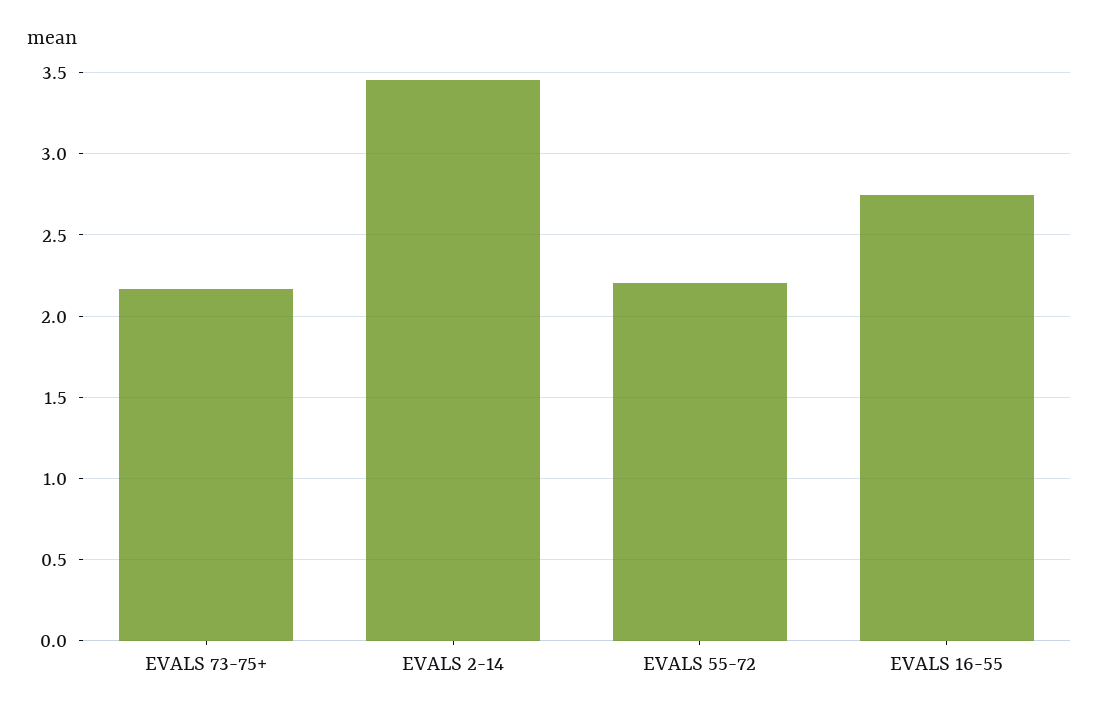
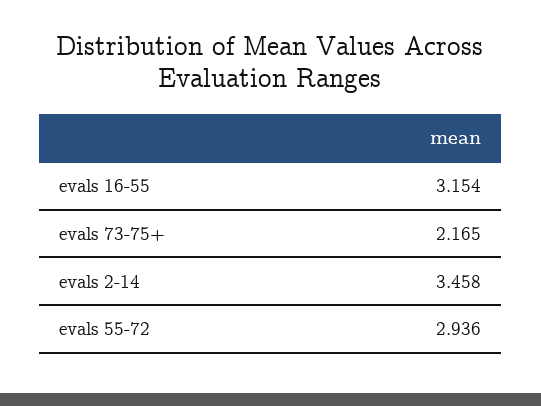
  {
    "EVALS 73-75+": 2.165,
    "EVALS 2-14": 3.458,
-   "EVALS 55-72": 2.2,
+   "EVALS 55-72": 2.936,
-   "EVALS 16-55": 2.75
+   "EVALS 16-55": 3.154
  }

